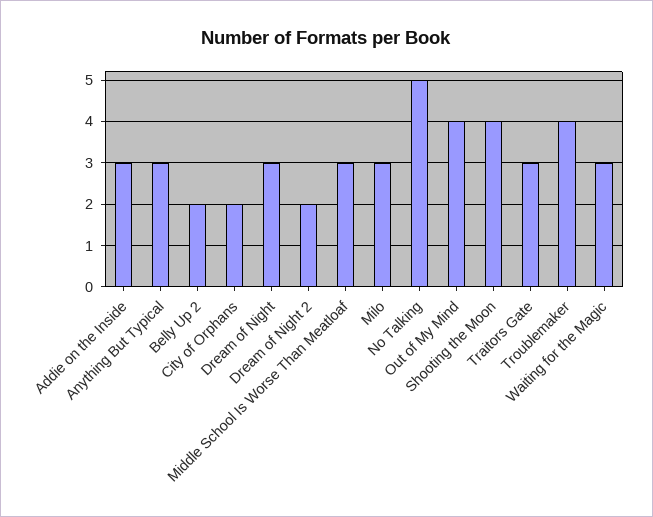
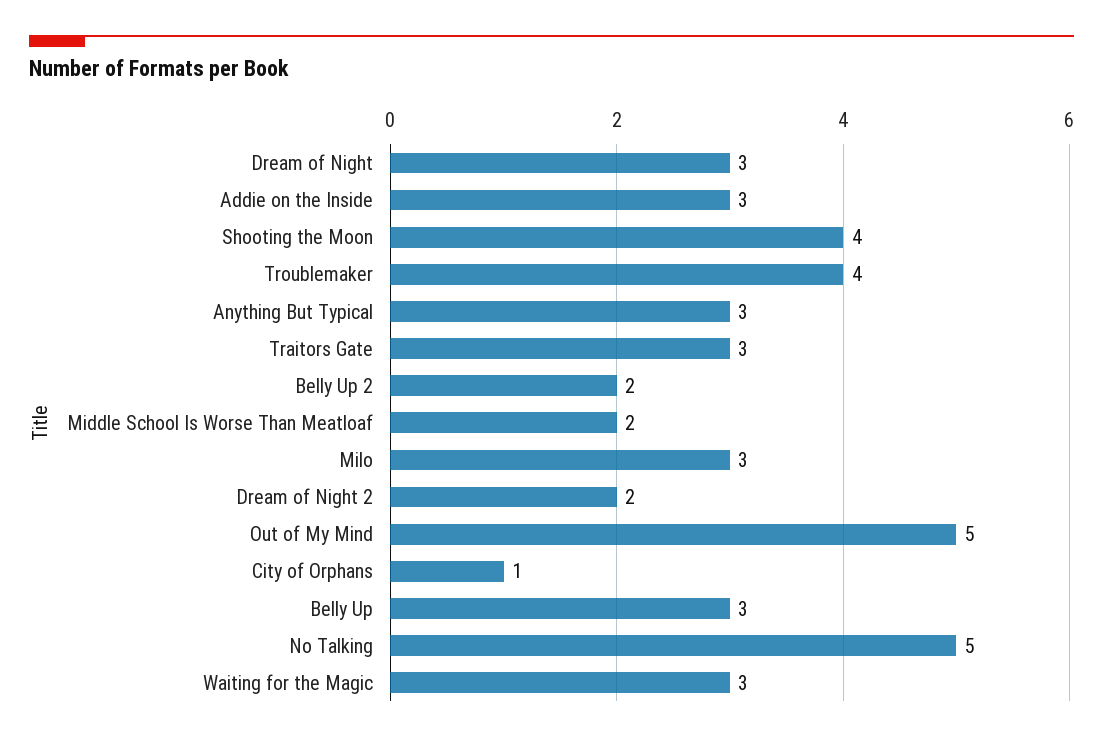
  {
    "Addie on the Inside": 3,
    "Anything But Typical": 3,
    "Belly Up 2": 2,
-   "City of Orphans": 2,
+   "City of Orphans": 1,
    "Dream of Night": 3,
    "Dream of Night 2": 2,
-   "Middle School Is Worse Than Meatloaf": 3,
+   "Middle School Is Worse Than Meatloaf": 2,
    "Milo": 3,
    "No Talking": 5,
-   "Out of My Mind": 4,
+   "Out of My Mind": 5,
    "Shooting the Moon": 4,
    "Traitors Gate": 3,
    "Troublemaker": 4,
-   "Waiting for the Magic": 3
+   "Waiting for the Magic": 3,
+   "Belly Up": 3
  }

